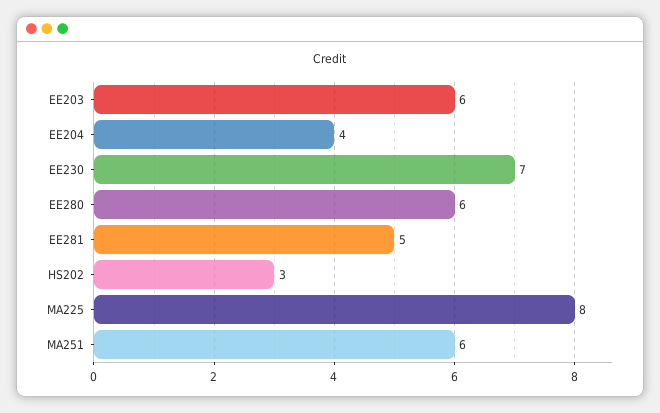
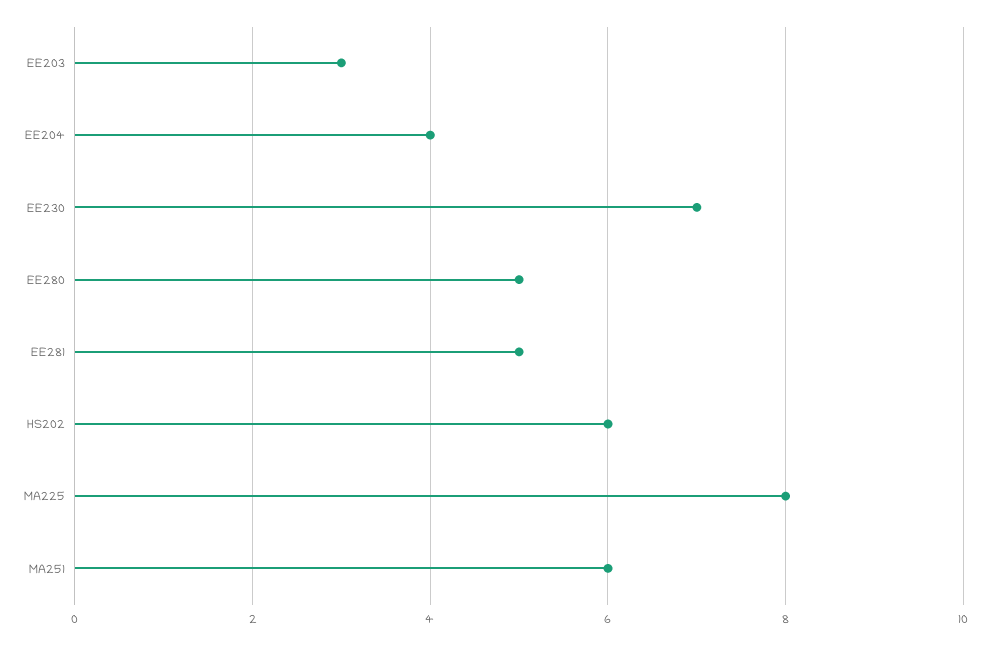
  {
-   "EE203": 6,
+   "EE203": 3,
    "EE204": 4,
    "EE230": 7,
-   "EE280": 6,
+   "EE280": 5,
    "EE281": 5,
-   "HS202": 3,
+   "HS202": 6,
    "MA225": 8,
    "MA251": 6
  }

